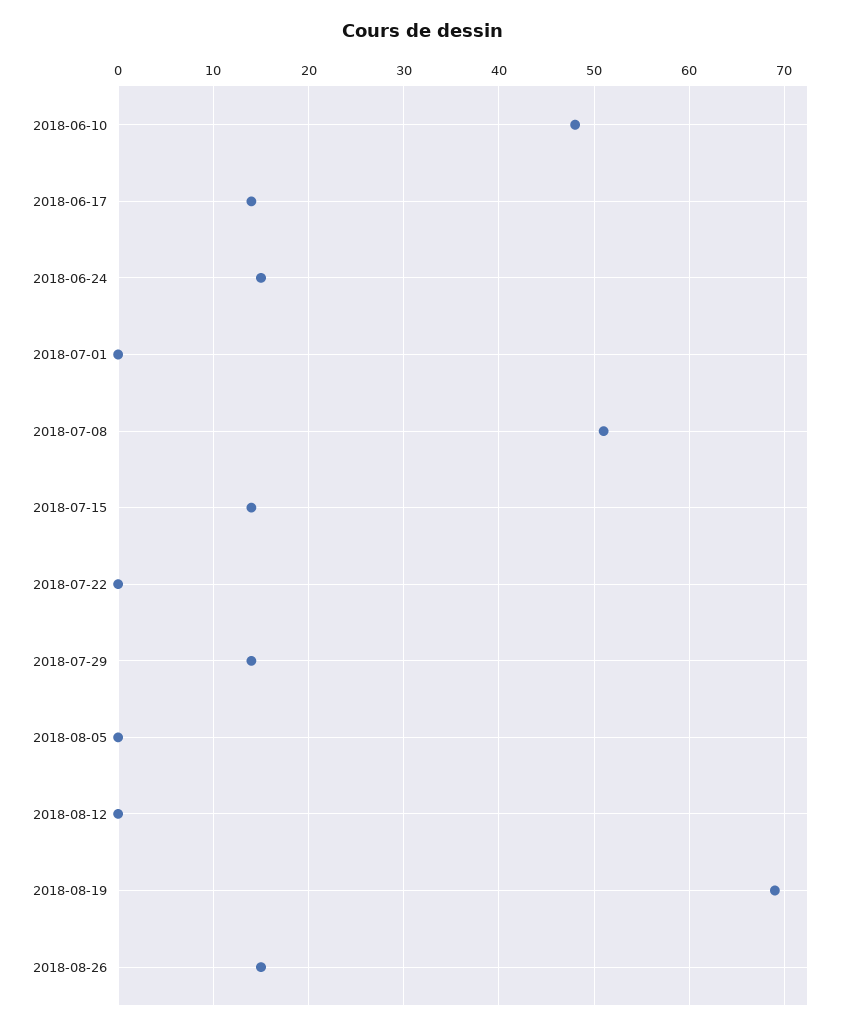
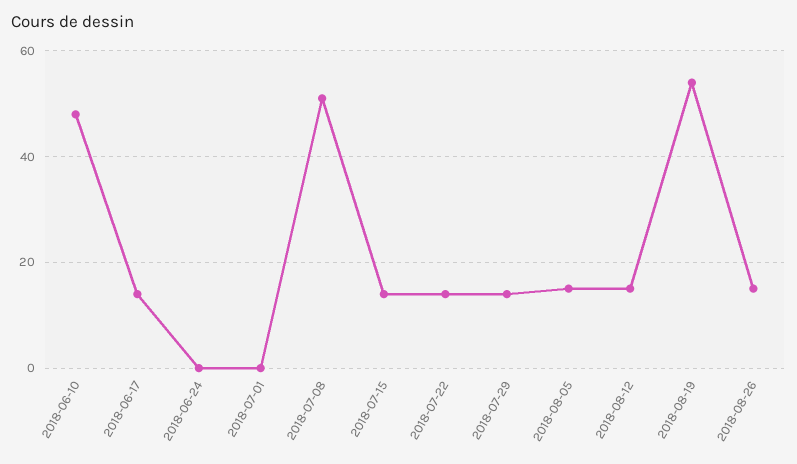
  {
    "2018-06-10": 48,
    "2018-06-17": 14,
-   "2018-06-24": 15,
+   "2018-06-24": 0,
    "2018-07-01": 0,
    "2018-07-08": 51,
    "2018-07-15": 14,
-   "2018-07-22": 0,
+   "2018-07-22": 15,
    "2018-07-29": 14,
-   "2018-08-05": 0,
+   "2018-08-05": 15,
-   "2018-08-12": 0,
+   "2018-08-12": 15,
-   "2018-08-19": 69,
+   "2018-08-19": 55,
    "2018-08-26": 15
  }

